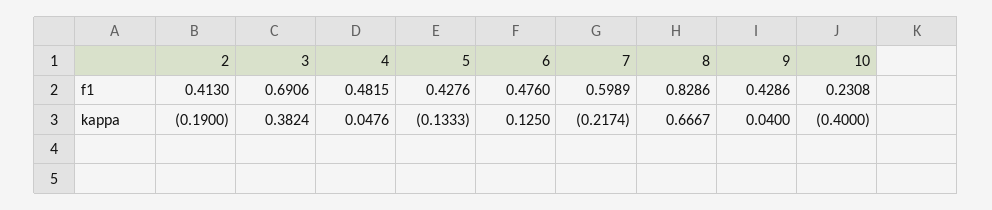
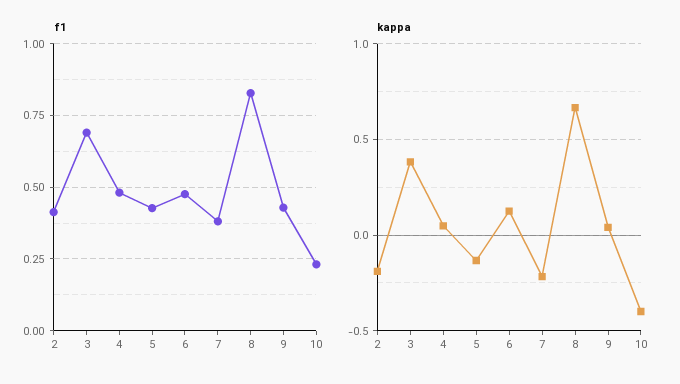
  {
    "f1": {
      "2": 0.413,
      "3": 0.6906,
      "4": 0.4815,
      "5": 0.4276,
      "6": 0.476,
-     "7": 0.5989,
+     "7": 0.375,
      "8": 0.8286,
      "9": 0.4286,
      "10": 0.2308
    },
    "kappa": {
      "2": -0.19,
      "3": 0.3824,
      "4": 0.0476,
      "5": -0.1333,
      "6": 0.125,
      "7": -0.2174,
      "8": 0.6667,
      "9": 0.04,
      "10": -0.4
    }
  }

